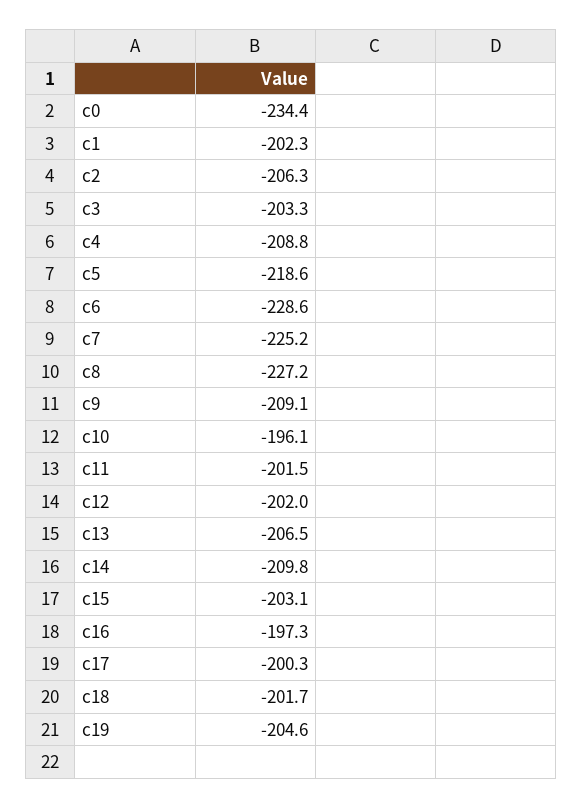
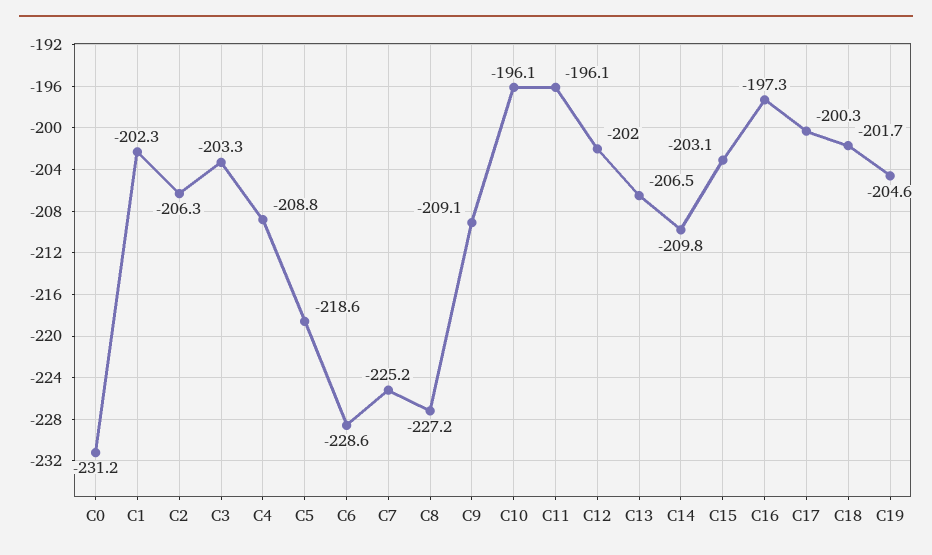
  {
-   "c0": -234.4,
+   "c0": -231.2,
    "c1": -202.3,
    "c2": -206.3,
    "c3": -203.3,
    "c4": -208.8,
    "c5": -218.6,
    "c6": -228.6,
    "c7": -225.2,
    "c8": -227.2,
    "c9": -209.1,
    "c10": -196.1,
-   "c11": -201.5,
+   "c11": -196.1,
    "c12": -202,
    "c13": -206.5,
    "c14": -209.8,
    "c15": -203.1,
    "c16": -197.3,
    "c17": -200.3,
    "c18": -201.7,
    "c19": -204.6
  }

